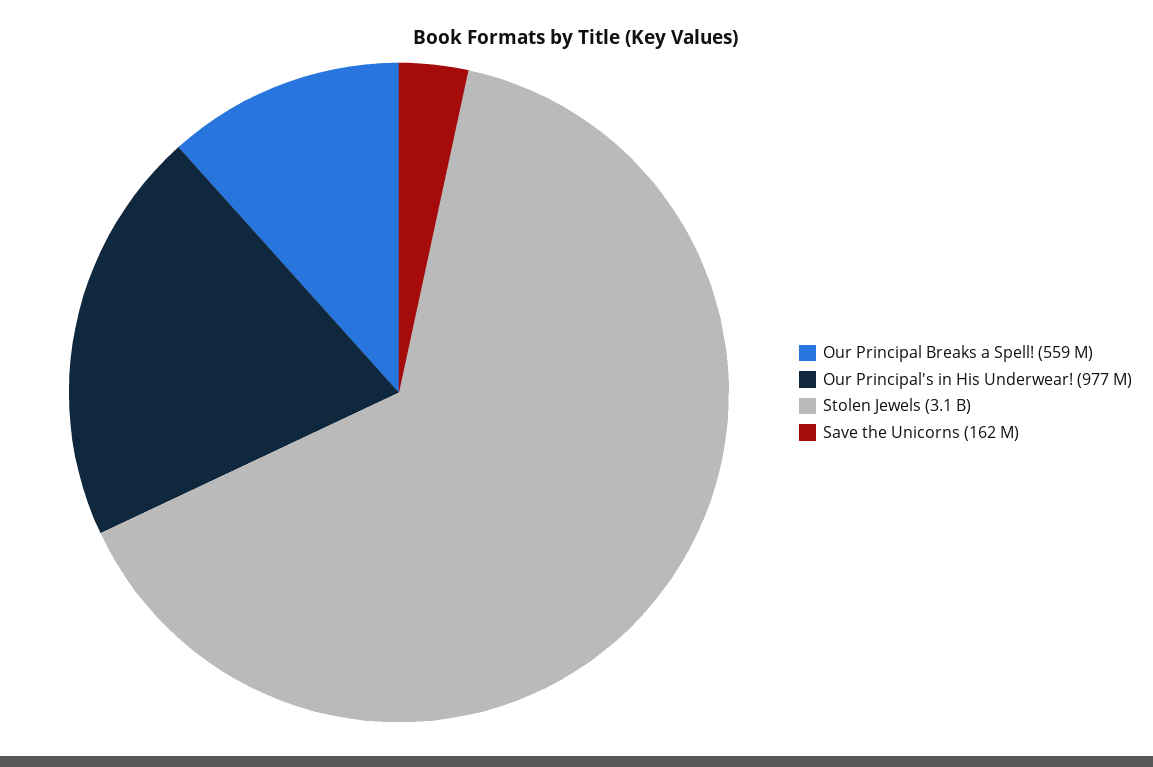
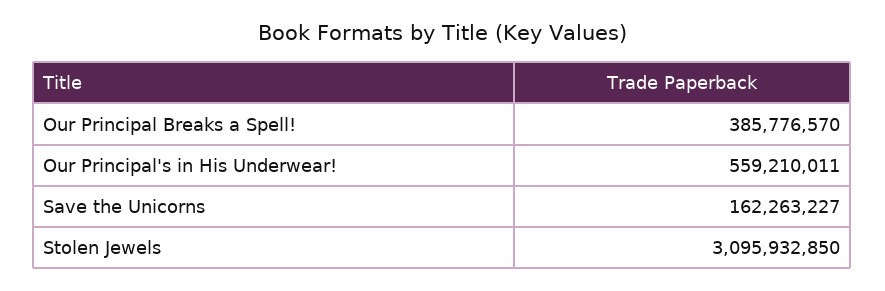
  {
-   "Our Principal Breaks a Spell!": 559000000,
+   "Our Principal Breaks a Spell!": 385776570,
-   "Our Principal's in His Underwear!": 977000000,
+   "Our Principal's in His Underwear!": 559210011,
    "Stolen Jewels": 3095932850,
    "Save the Unicorns": 162263227
  }

